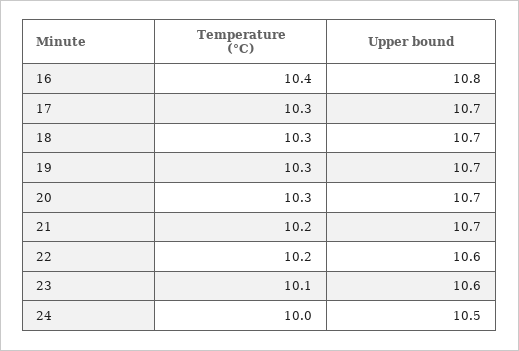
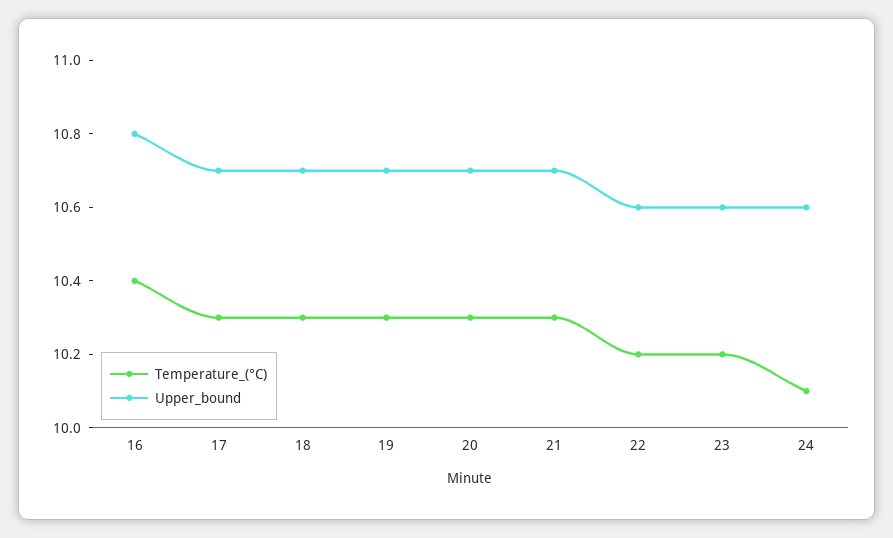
  {
    "Temperature (°C)": {
      "16": 10.4,
      "17": 10.3,
      "18": 10.3,
      "19": 10.3,
      "20": 10.3,
-     "21": 10.2,
+     "21": 10.3,
      "22": 10.2,
-     "23": 10.1,
+     "23": 10.2,
-     "24": 10
+     "24": 10.1
    },
    "Upper bound": {
      "16": 10.8,
      "17": 10.7,
      "18": 10.7,
      "19": 10.7,
      "20": 10.7,
      "21": 10.7,
      "22": 10.6,
      "23": 10.6,
-     "24": 10.5
+     "24": 10.6
    }
  }

